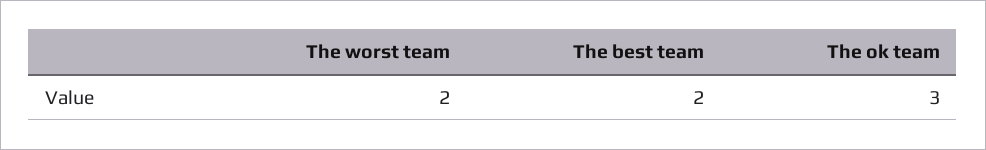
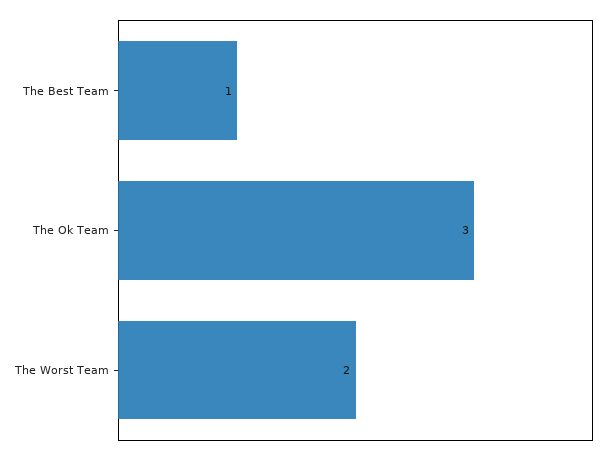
  {
    "The worst team": 2,
-   "The best team": 2,
+   "The best team": 1,
    "The ok team": 3
  }

